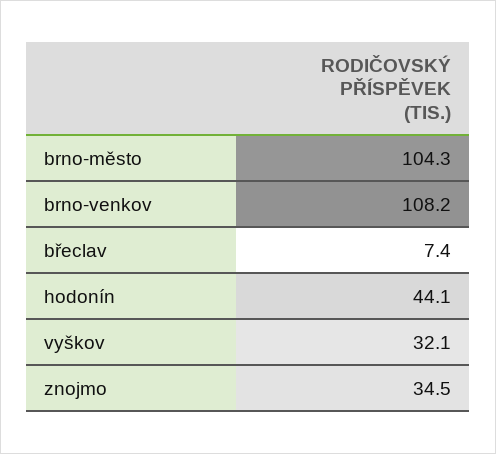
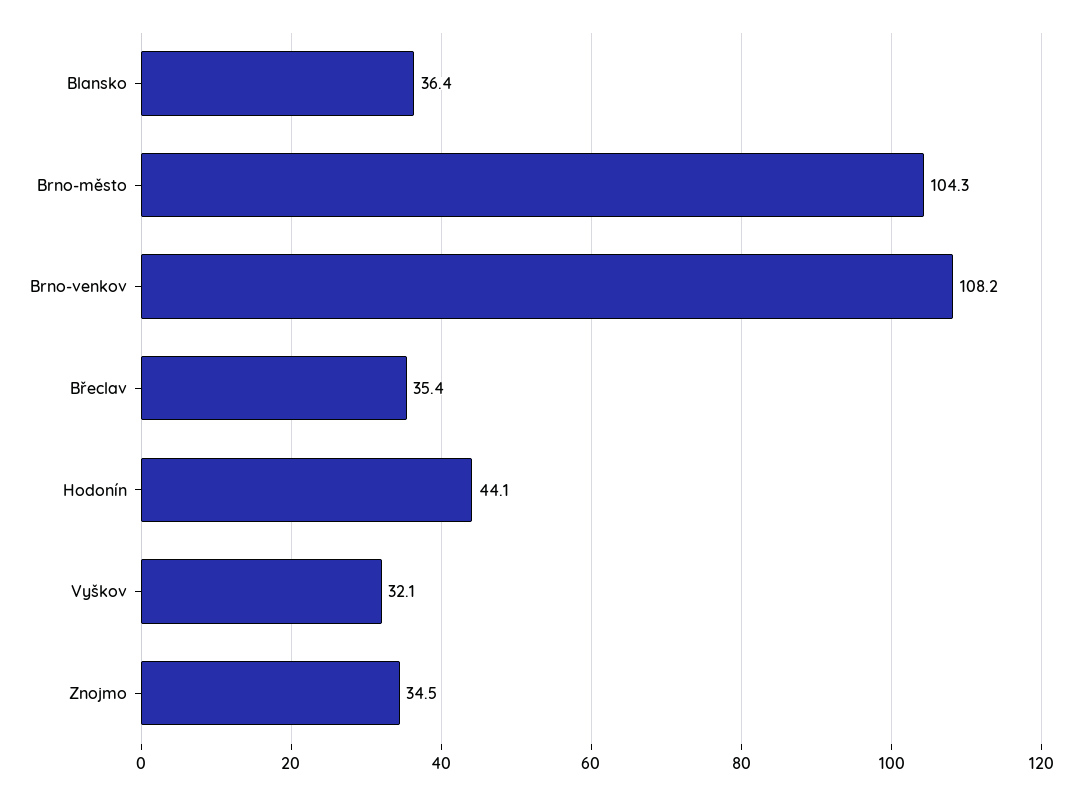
  {
    "brno-město": 104.3,
    "brno-venkov": 108.2,
-   "břeclav": 7.4,
+   "břeclav": 35.4,
    "hodonín": 44.1,
    "vyškov": 32.1,
-   "znojmo": 34.5
+   "znojmo": 34.5,
+   "Blansko": 36.4
  }

